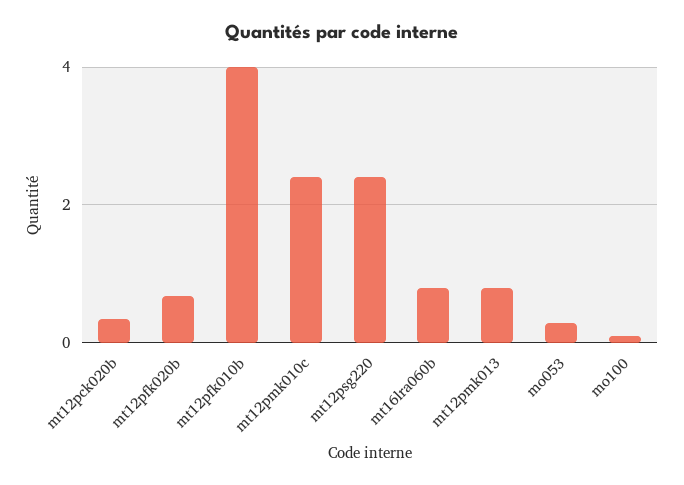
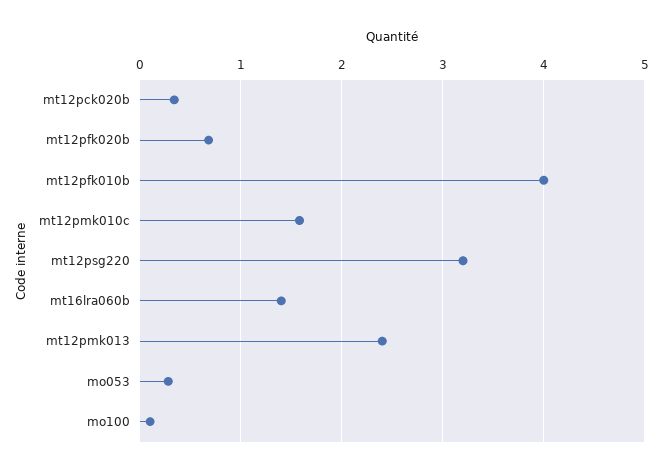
  {
    "mt12pck020b": 0.3,
    "mt12pfk020b": 0.7,
    "mt12pfk010b": 4,
-   "mt12pmk010c": 2.4,
+   "mt12pmk010c": 1.6,
-   "mt12psg220": 2.4,
+   "mt12psg220": 3.2,
-   "mt16lra060b": 0.8,
+   "mt16lra060b": 1.4,
-   "mt12pmk013": 0.8,
+   "mt12pmk013": 2.4,
    "mo053": 0.3,
    "mo100": 0.1
  }

